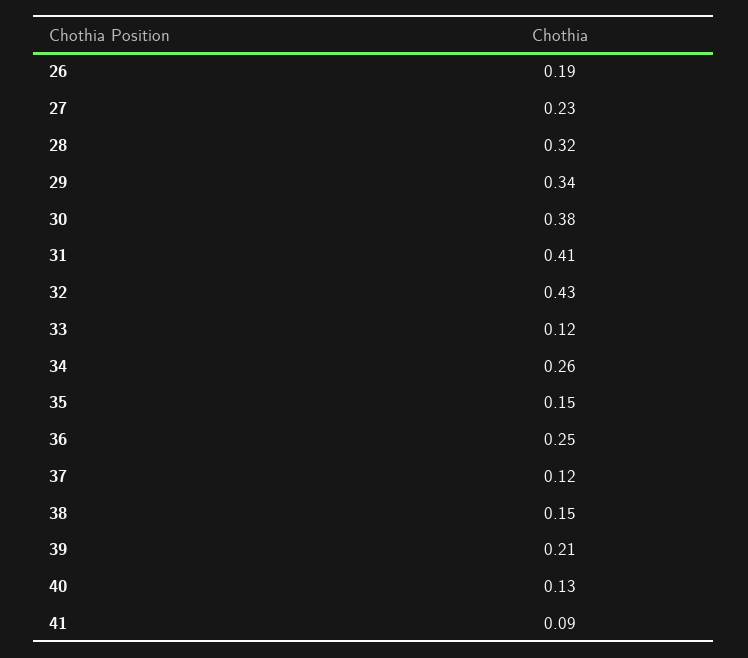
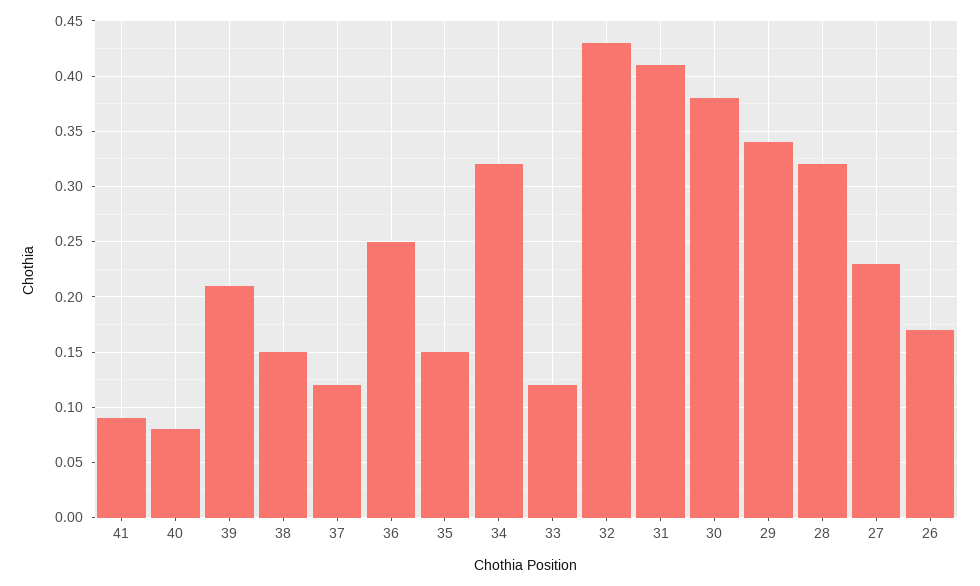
  {
-   "26": 0.19,
+   "26": 0.17,
    "27": 0.23,
    "28": 0.32,
    "29": 0.34,
    "30": 0.38,
    "31": 0.41,
    "32": 0.43,
    "33": 0.12,
-   "34": 0.26,
+   "34": 0.32,
    "35": 0.15,
    "36": 0.25,
    "37": 0.12,
    "38": 0.15,
    "39": 0.21,
-   "40": 0.13,
+   "40": 0.08,
    "41": 0.09
  }

